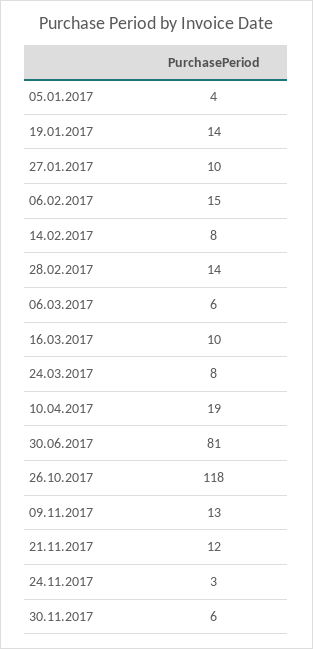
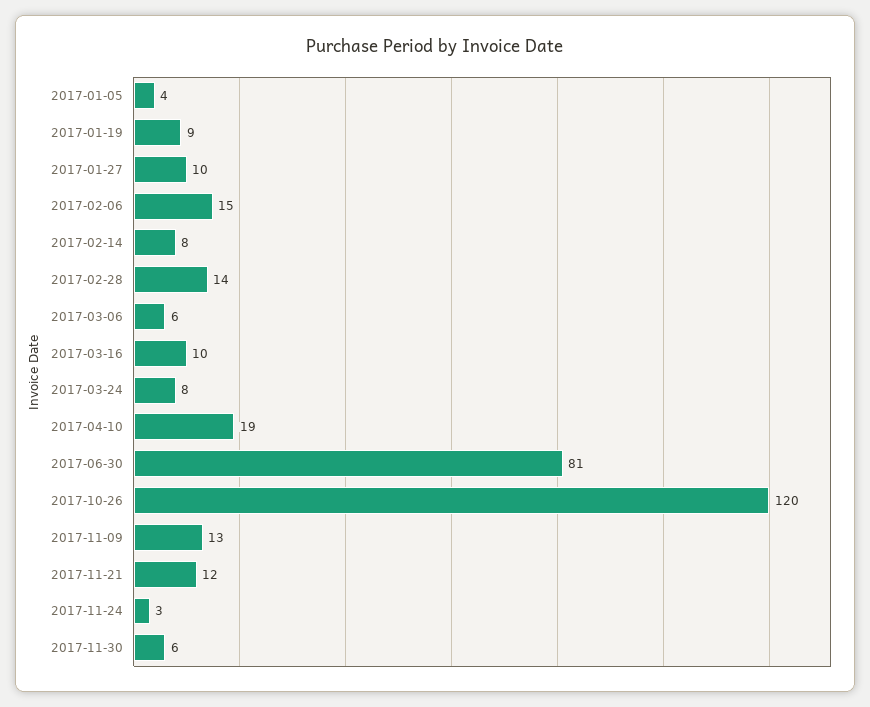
  {
    "05.01.2017": 4,
-   "19.01.2017": 14,
+   "19.01.2017": 9,
    "27.01.2017": 10,
    "06.02.2017": 15,
    "14.02.2017": 8,
    "28.02.2017": 14,
    "06.03.2017": 6,
    "16.03.2017": 10,
    "24.03.2017": 8,
    "10.04.2017": 19,
    "30.06.2017": 81,
-   "26.10.2017": 118,
+   "26.10.2017": 120,
    "09.11.2017": 13,
    "21.11.2017": 12,
    "24.11.2017": 3,
    "30.11.2017": 6
  }

